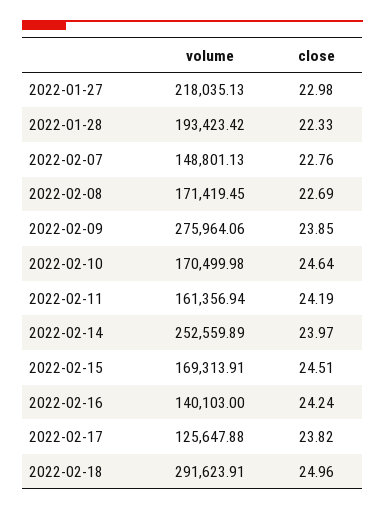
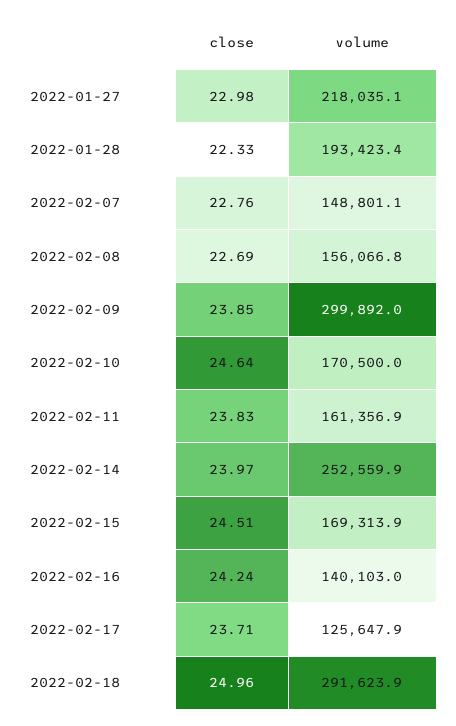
  {
    "volume": {
      "2022-01-27": 218035.13,
      "2022-01-28": 193423.42,
      "2022-02-07": 148801.13,
-     "2022-02-08": 171419.45,
+     "2022-02-08": 156066.8,
-     "2022-02-09": 275964.06,
+     "2022-02-09": 299892,
      "2022-02-10": 170499.98,
      "2022-02-11": 161356.94,
      "2022-02-14": 252559.89,
      "2022-02-15": 169313.91,
      "2022-02-16": 140103,
      "2022-02-17": 125647.88,
      "2022-02-18": 291623.91
    },
    "close": {
      "2022-01-27": 22.98,
      "2022-01-28": 22.33,
      "2022-02-07": 22.76,
      "2022-02-08": 22.69,
      "2022-02-09": 23.85,
      "2022-02-10": 24.64,
-     "2022-02-11": 24.19,
+     "2022-02-11": 23.83,
      "2022-02-14": 23.97,
      "2022-02-15": 24.51,
      "2022-02-16": 24.24,
-     "2022-02-17": 23.82,
+     "2022-02-17": 23.71,
      "2022-02-18": 24.96
    }
  }

